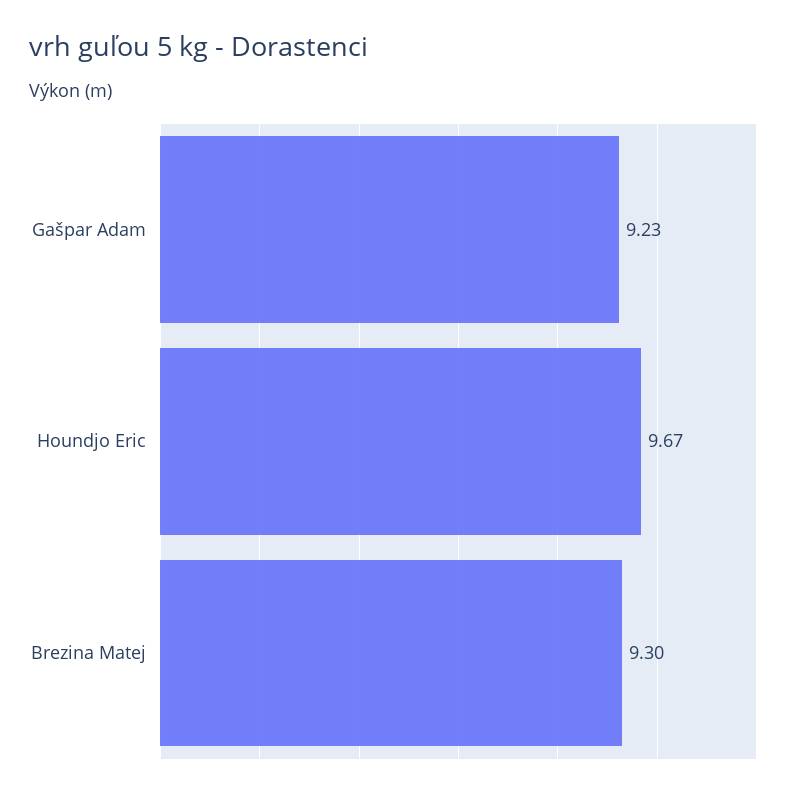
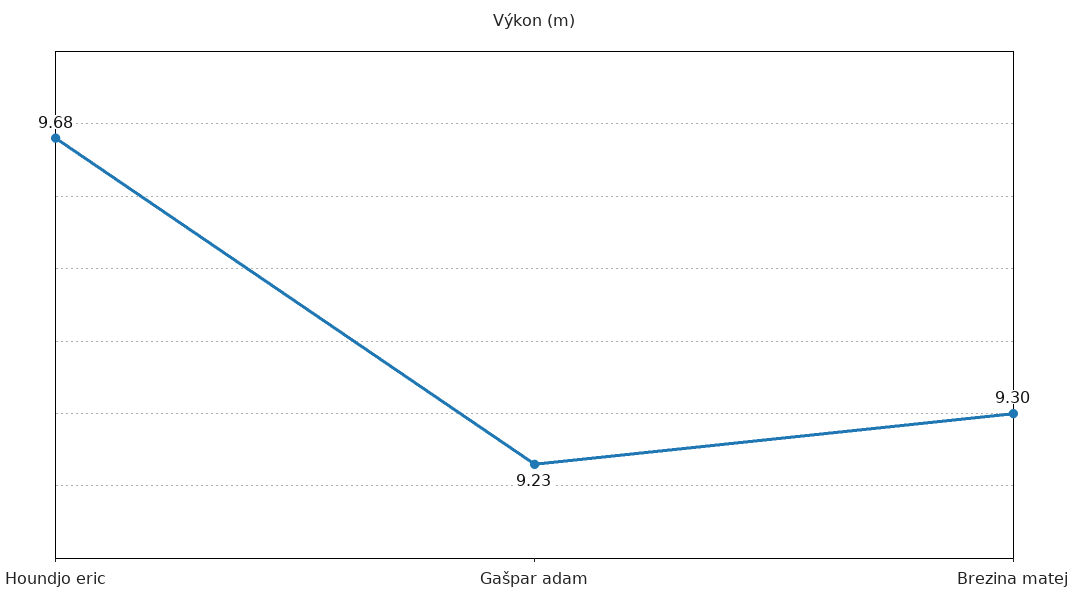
  {
    "Gašpar Adam": 9.23,
-   "Houndjo Eric": 9.67,
+   "Houndjo Eric": 9.68,
    "Brezina Matej": 9.3
  }

